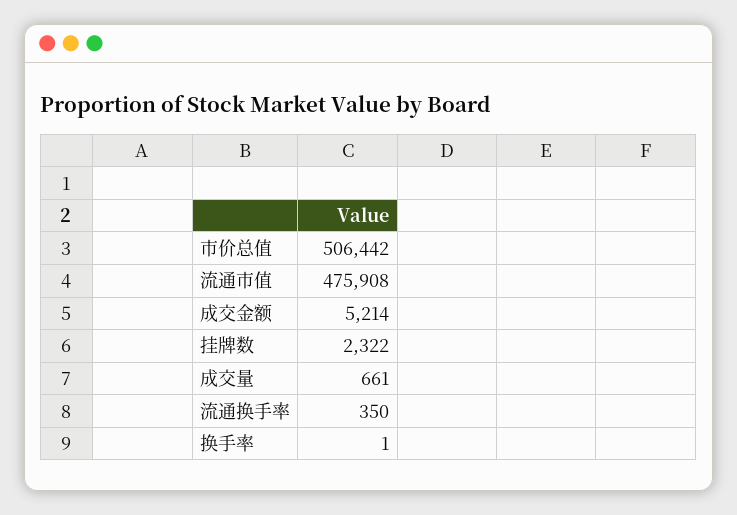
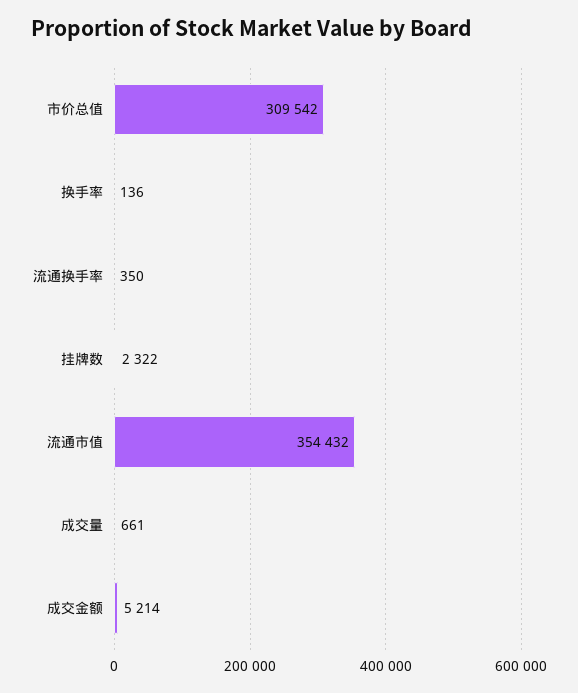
  {
-   "市价总值": 506442,
+   "市价总值": 309542,
-   "流通市值": 475908,
+   "流通市值": 354432,
    "成交金额": 5214,
    "挂牌数": 2322,
    "成交量": 661,
    "流通换手率": 350,
-   "换手率": 1
+   "换手率": 136
  }

